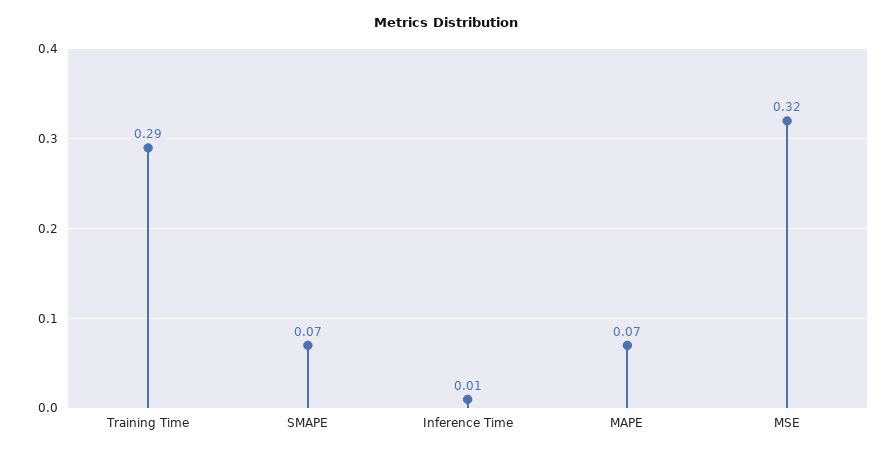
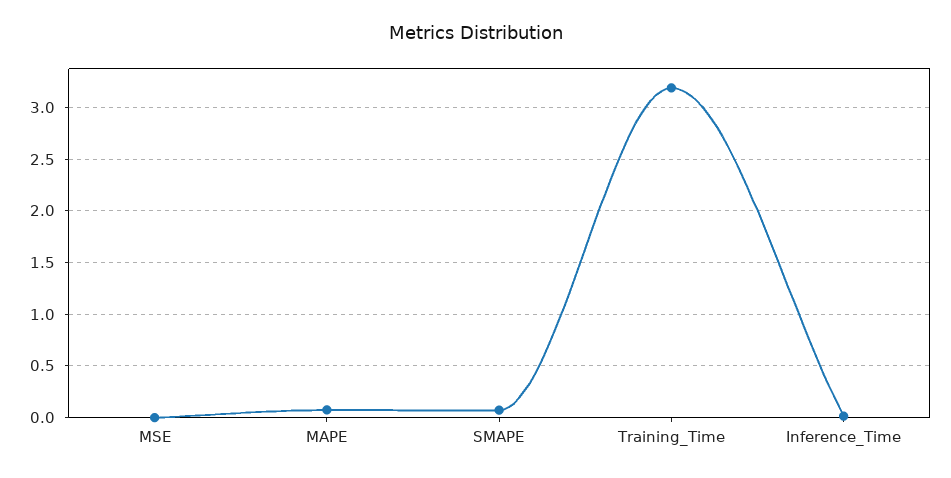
  {
-   "Training Time": 0.29,
+   "Training Time": 3.2,
    "SMAPE": 0.07,
    "Inference Time": 0.01,
    "MAPE": 0.07,
-   "MSE": 0.32
+   "MSE": 0
  }

